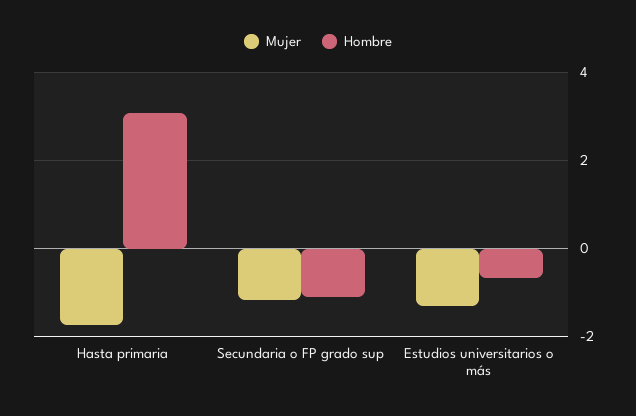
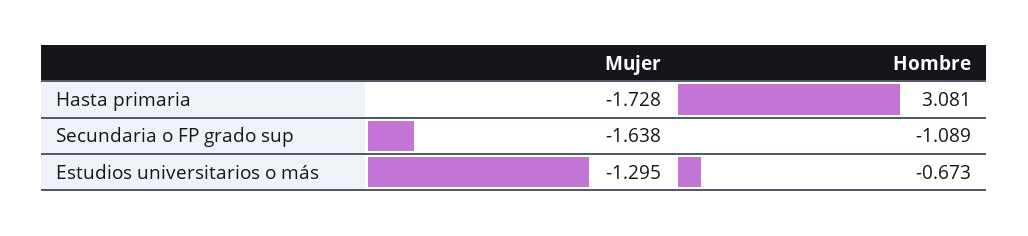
  {
    "Mujer": {
      "Hasta primaria": -1.728,
-     "Secundaria o FP grado sup": -1.2,
+     "Secundaria o FP grado sup": -1.638,
      "Estudios universitarios o más": -1.295
    },
    "Hombre": {
      "Hasta primaria": 3.081,
      "Secundaria o FP grado sup": -1.089,
      "Estudios universitarios o más": -0.673
    }
  }

